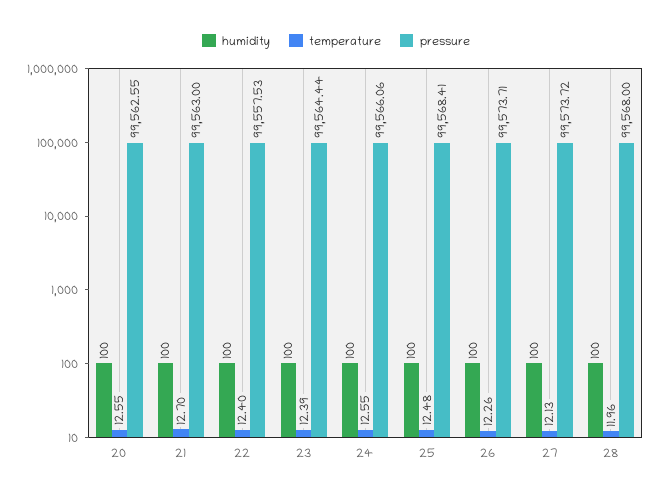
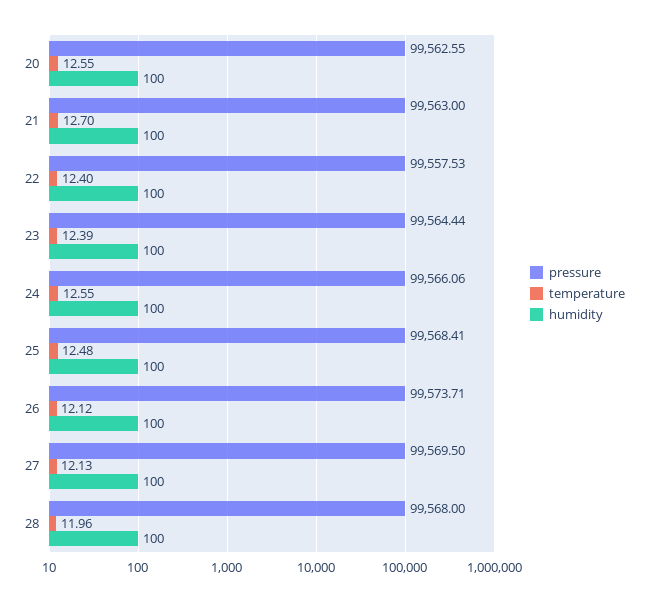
  {
    "humidity": {
      "20": 100,
      "21": 100,
      "22": 100,
      "23": 100,
      "24": 100,
      "25": 100,
      "26": 100,
      "27": 100,
      "28": 100
    },
    "temperature": {
      "20": 12.55,
      "21": 12.7,
      "22": 12.4,
      "23": 12.39,
      "24": 12.55,
      "25": 12.48,
-     "26": 12.26,
+     "26": 12.12,
      "27": 12.13,
      "28": 11.96
    },
    "pressure": {
      "20": 99562.55,
      "21": 99563,
      "22": 99557.53,
      "23": 99564.44,
      "24": 99566.06,
      "25": 99568.41,
      "26": 99573.71,
-     "27": 99573.72,
+     "27": 99569.5,
      "28": 99568
    }
  }

